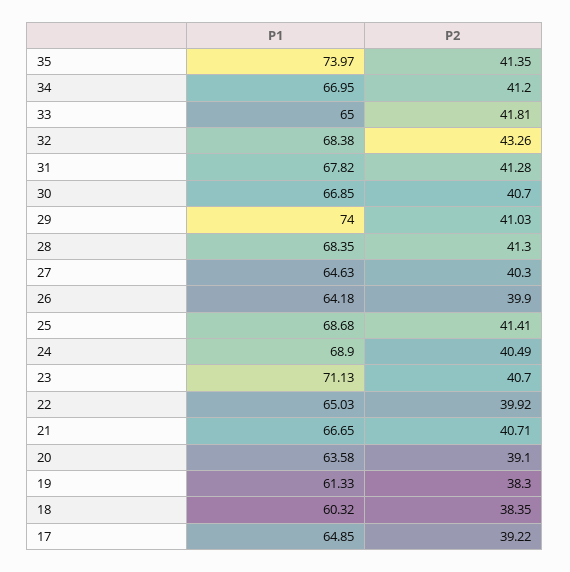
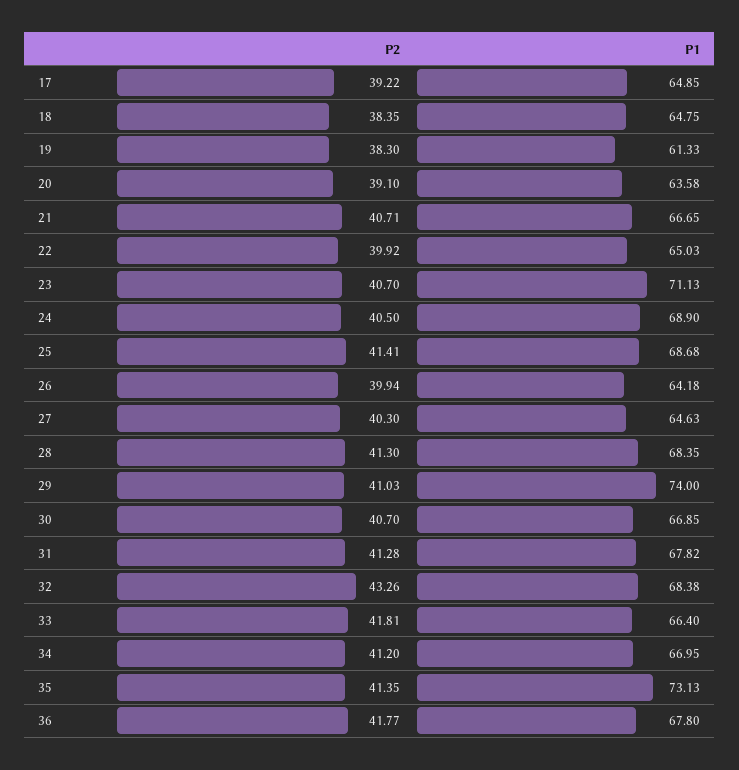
  {
    "P1": {
-     "35": 73.97,
+     "35": 73.13,
      "34": 66.95,
-     "33": 65,
+     "33": 66.4,
      "32": 68.38,
      "31": 67.82,
      "30": 66.85,
      "29": 74,
      "28": 68.35,
      "27": 64.63,
      "26": 64.18,
      "25": 68.68,
      "24": 68.9,
      "23": 71.13,
      "22": 65.03,
      "21": 66.65,
      "20": 63.58,
      "19": 61.33,
-     "18": 60.32,
+     "18": 64.75,
-     "17": 64.85
+     "17": 64.85,
+     "36": 67.8
    },
    "P2": {
      "35": 41.35,
      "34": 41.2,
      "33": 41.81,
      "32": 43.26,
      "31": 41.28,
      "30": 40.7,
      "29": 41.03,
      "28": 41.3,
      "27": 40.3,
-     "26": 39.9,
+     "26": 39.94,
      "25": 41.41,
-     "24": 40.49,
+     "24": 40.5,
      "23": 40.7,
      "22": 39.92,
      "21": 40.71,
      "20": 39.1,
      "19": 38.3,
      "18": 38.35,
-     "17": 39.22
+     "17": 39.22,
+     "36": 41.77
    }
  }

